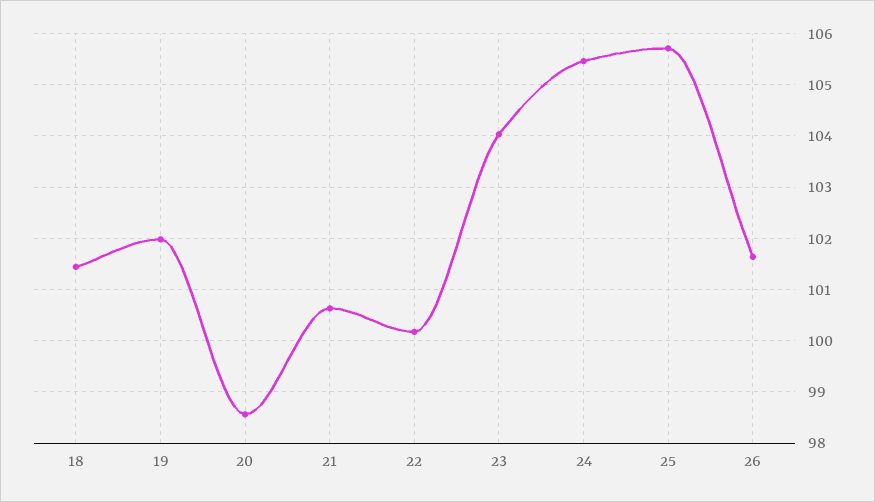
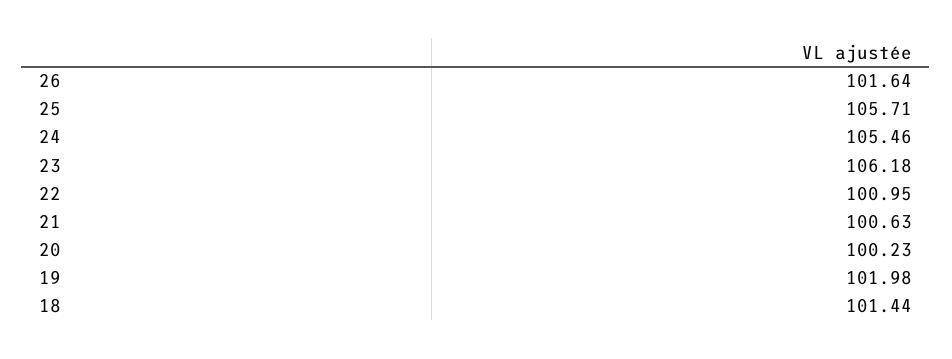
  {
    "18": 101.44,
    "19": 101.98,
-   "20": 98.6,
+   "20": 100.23,
    "21": 100.63,
-   "22": 100.2,
+   "22": 100.95,
-   "23": 104,
+   "23": 106.18,
    "24": 105.46,
    "25": 105.71,
    "26": 101.64
  }

